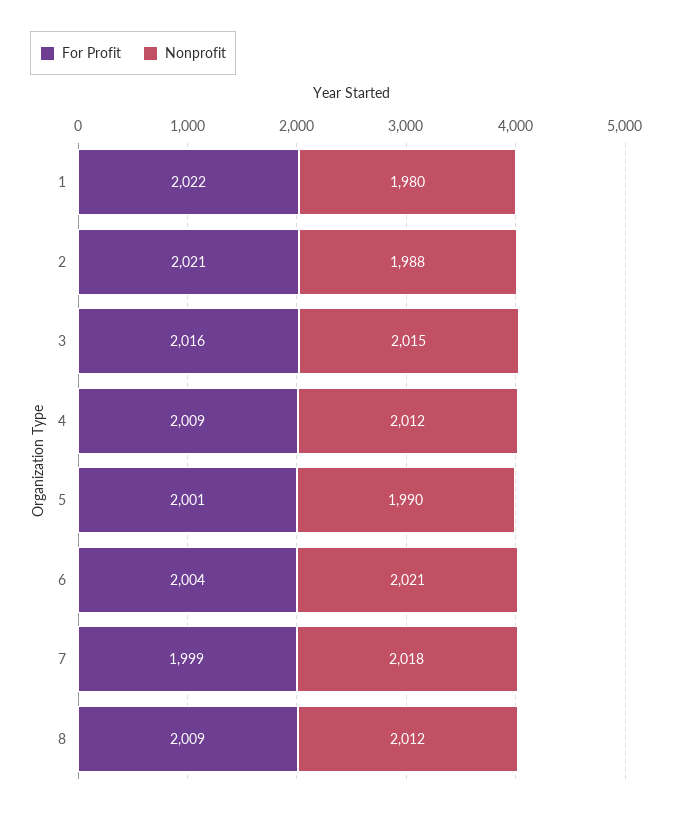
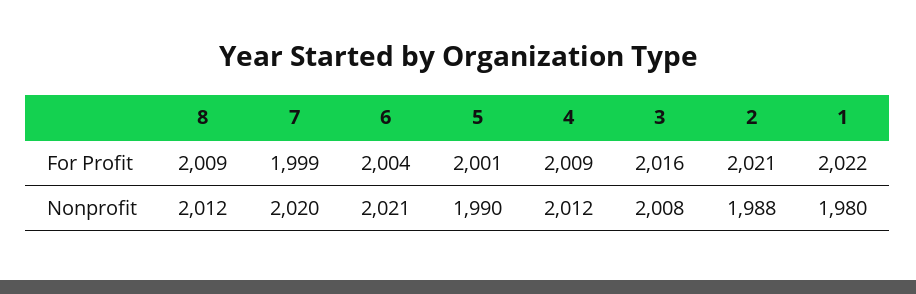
  {
    "For Profit": {
      "1": 2022,
      "2": 2021,
      "3": 2016,
      "4": 2009,
      "5": 2001,
      "6": 2004,
      "7": 1999,
      "8": 2009
    },
    "Nonprofit": {
      "1": 1980,
      "2": 1988,
-     "3": 2015,
+     "3": 2008,
      "4": 2012,
      "5": 1990,
      "6": 2021,
-     "7": 2018,
+     "7": 2020,
      "8": 2012
    }
  }

